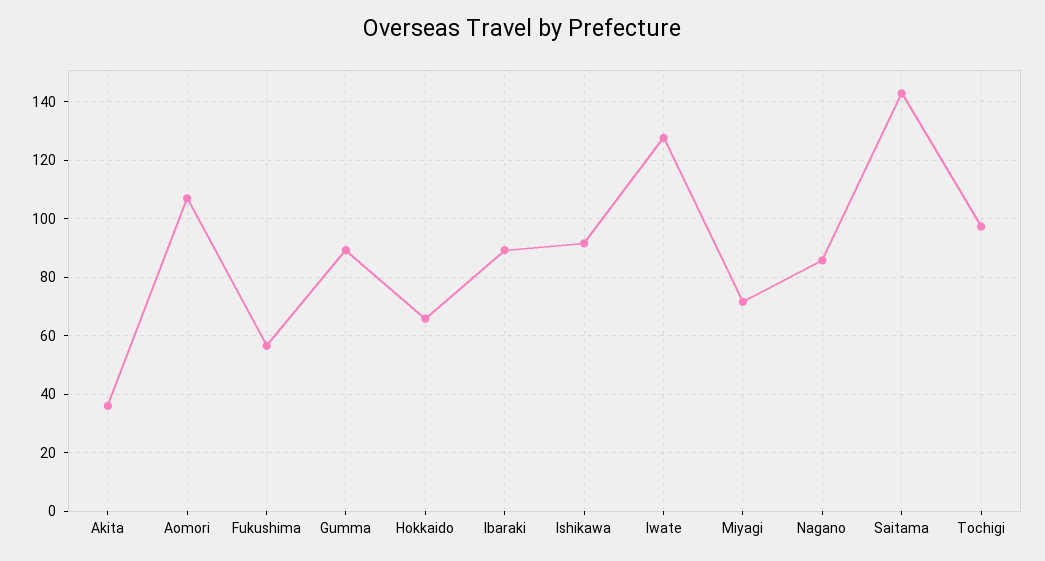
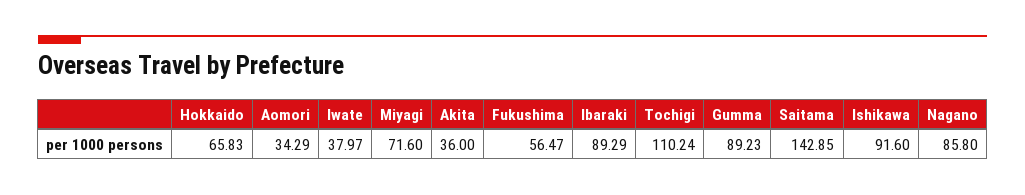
  {
    "Akita": 36,
-   "Aomori": 107.5,
+   "Aomori": 34.29,
    "Fukushima": 56.47,
    "Gumma": 89.23,
    "Hokkaido": 65.83,
    "Ibaraki": 89.29,
    "Ishikawa": 91.6,
-   "Iwate": 127.5,
+   "Iwate": 37.97,
    "Miyagi": 71.6,
    "Nagano": 85.8,
    "Saitama": 142.85,
-   "Tochigi": 97.5
+   "Tochigi": 110.24
  }

